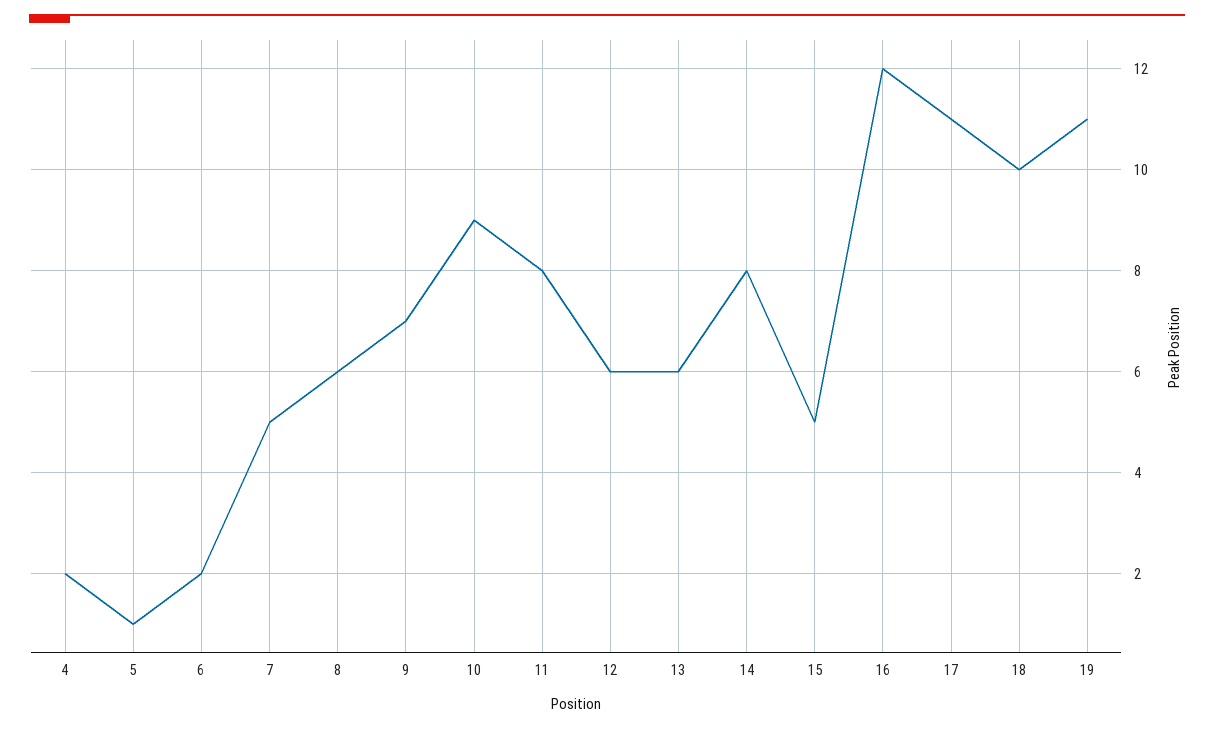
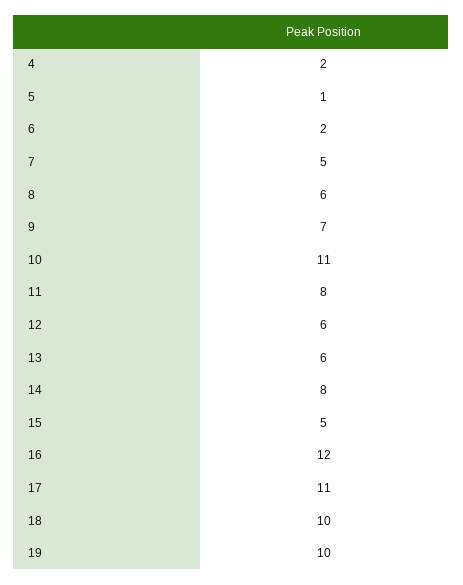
  {
    "4": 2,
    "5": 1,
    "6": 2,
    "7": 5,
    "8": 6,
    "9": 7,
-   "10": 9,
+   "10": 11,
    "11": 8,
    "12": 6,
    "13": 6,
    "14": 8,
    "15": 5,
    "16": 12,
    "17": 11,
    "18": 10,
-   "19": 11
+   "19": 10
  }

